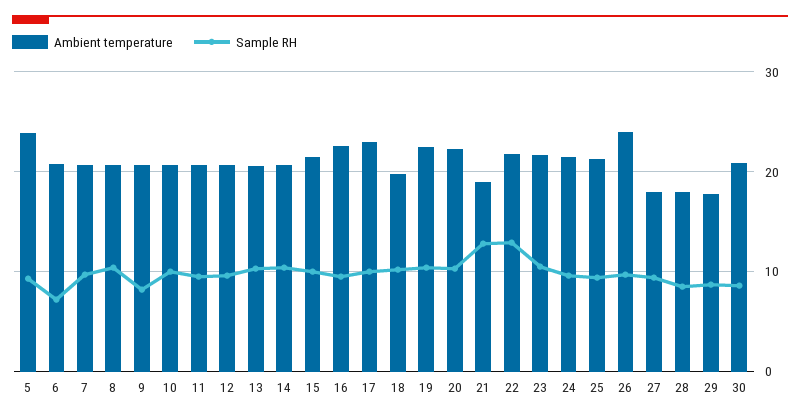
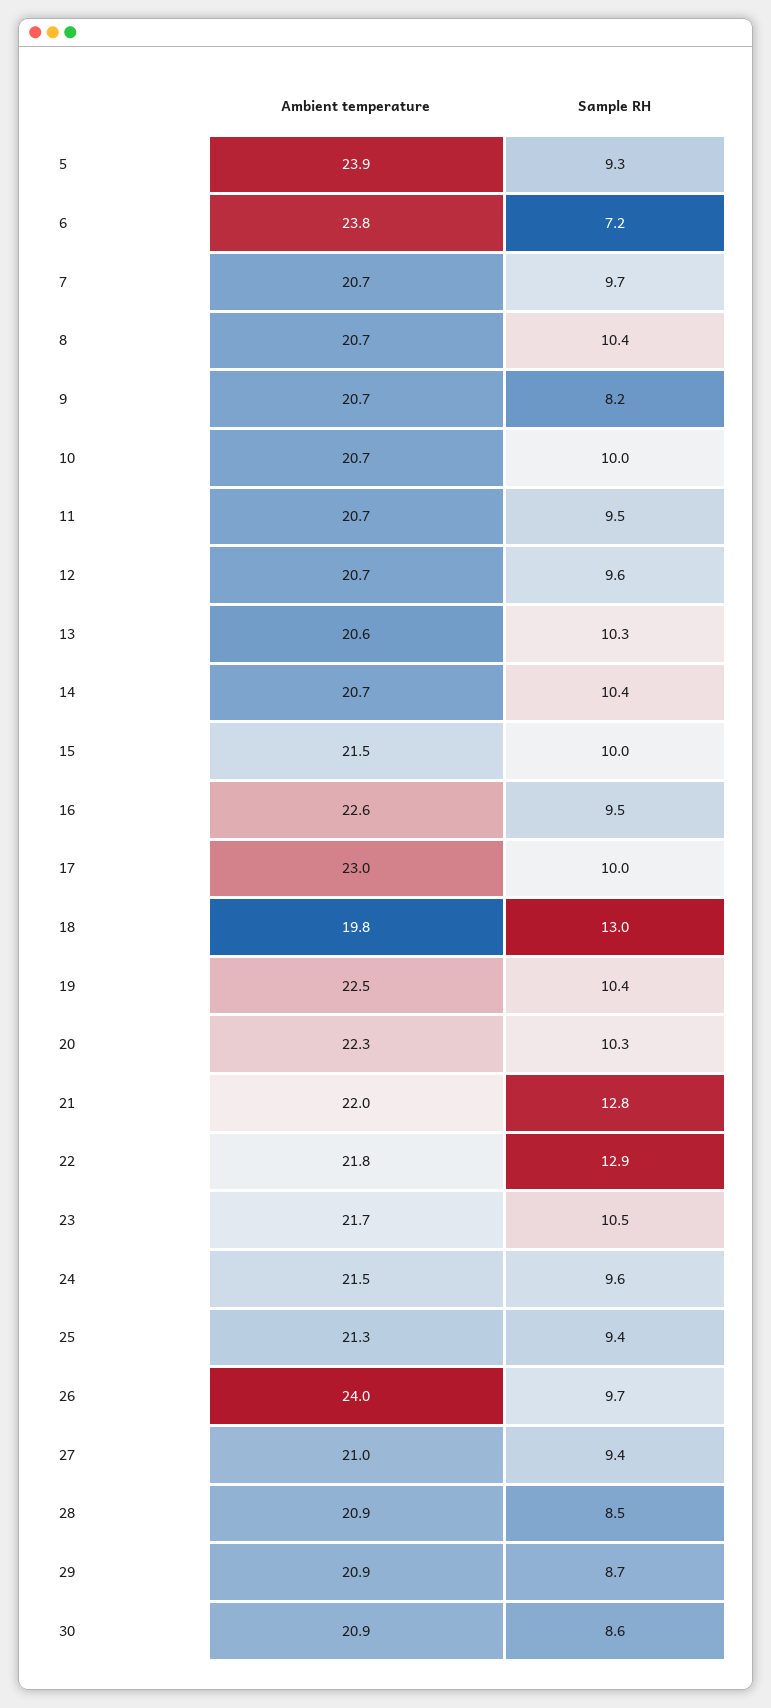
  {
    "Ambient temperature": {
      "5": 23.9,
-     "6": 21,
+     "6": 23.8,
      "7": 20.7,
      "8": 20.7,
      "9": 20.7,
      "10": 20.7,
      "11": 20.7,
      "12": 20.7,
      "13": 20.6,
      "14": 20.7,
      "15": 21.5,
      "16": 22.6,
      "17": 23,
      "18": 19.8,
      "19": 22.5,
      "20": 22.3,
-     "21": 19,
+     "21": 22,
      "22": 21.8,
      "23": 21.7,
      "24": 21.5,
      "25": 21.3,
      "26": 24,
-     "27": 18,
+     "27": 21,
-     "28": 18,
+     "28": 20.9,
-     "29": 18,
+     "29": 20.9,
      "30": 20.9
    },
    "Sample RH": {
      "5": 9.3,
      "6": 7.2,
      "7": 9.7,
      "8": 10.4,
      "9": 8.2,
      "10": 10,
      "11": 9.5,
      "12": 9.6,
      "13": 10.3,
      "14": 10.4,
      "15": 10,
      "16": 9.5,
      "17": 10,
-     "18": 10,
+     "18": 13,
      "19": 10.4,
      "20": 10.3,
      "21": 12.8,
      "22": 12.9,
      "23": 10.5,
      "24": 9.6,
      "25": 9.4,
      "26": 9.7,
      "27": 9.4,
      "28": 8.5,
      "29": 8.7,
      "30": 8.6
    }
  }

